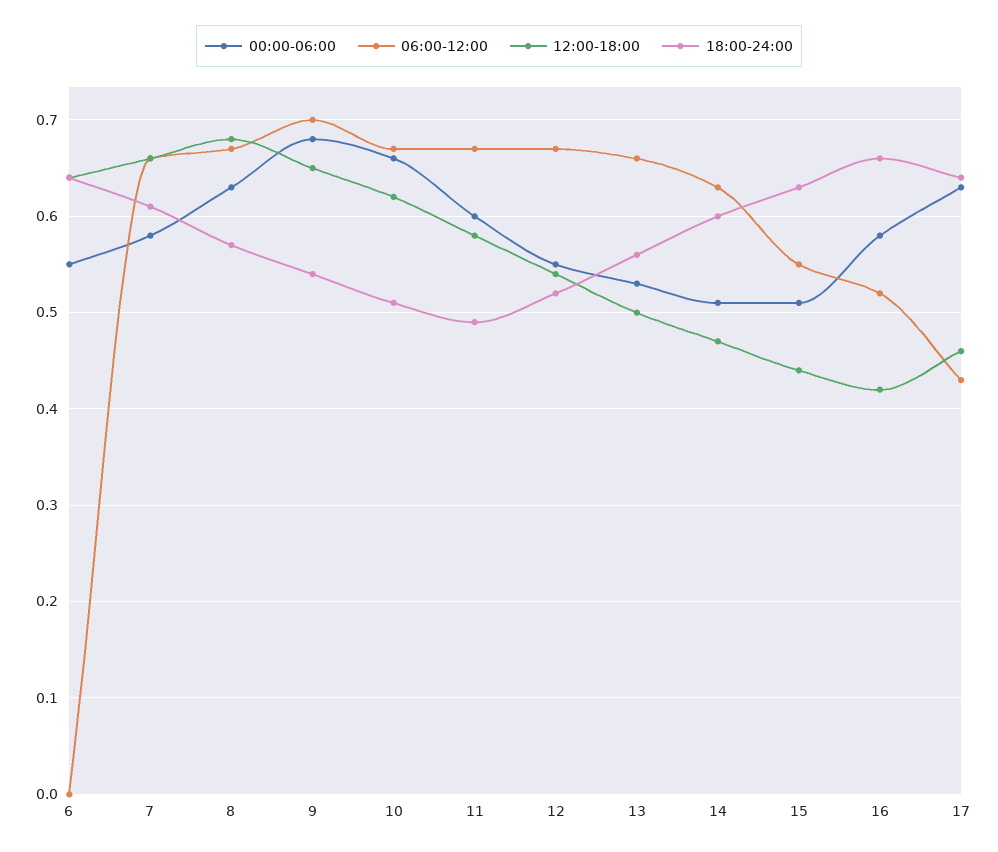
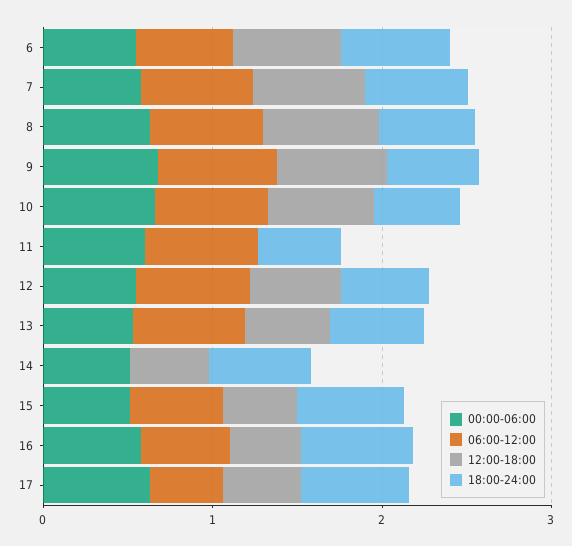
  {
    "00:00-06:00": {
      "6": 0.55,
      "7": 0.58,
      "8": 0.63,
      "9": 0.68,
      "10": 0.66,
      "11": 0.6,
      "12": 0.55,
      "13": 0.53,
      "14": 0.51,
      "15": 0.51,
      "16": 0.58,
      "17": 0.63
    },
    "06:00-12:00": {
-     "6": 0,
+     "6": 0.6,
      "7": 0.66,
      "8": 0.67,
      "9": 0.7,
      "10": 0.67,
      "11": 0.67,
      "12": 0.67,
      "13": 0.66,
-     "14": 0.63,
+     "14": 0,
      "15": 0.55,
      "16": 0.52,
      "17": 0.43
    },
    "12:00-18:00": {
      "6": 0.64,
      "7": 0.66,
      "8": 0.68,
      "9": 0.65,
      "10": 0.62,
-     "11": 0.58,
+     "11": 0,
      "12": 0.54,
      "13": 0.5,
      "14": 0.47,
      "15": 0.44,
      "16": 0.42,
      "17": 0.46
    },
    "18:00-24:00": {
      "6": 0.64,
      "7": 0.61,
      "8": 0.57,
      "9": 0.54,
      "10": 0.51,
      "11": 0.49,
      "12": 0.52,
      "13": 0.56,
      "14": 0.6,
      "15": 0.63,
      "16": 0.66,
      "17": 0.64
    }
  }

